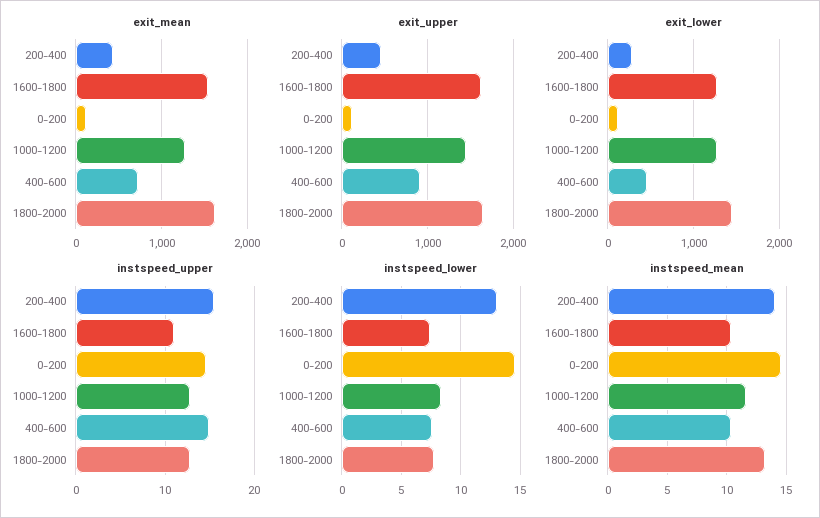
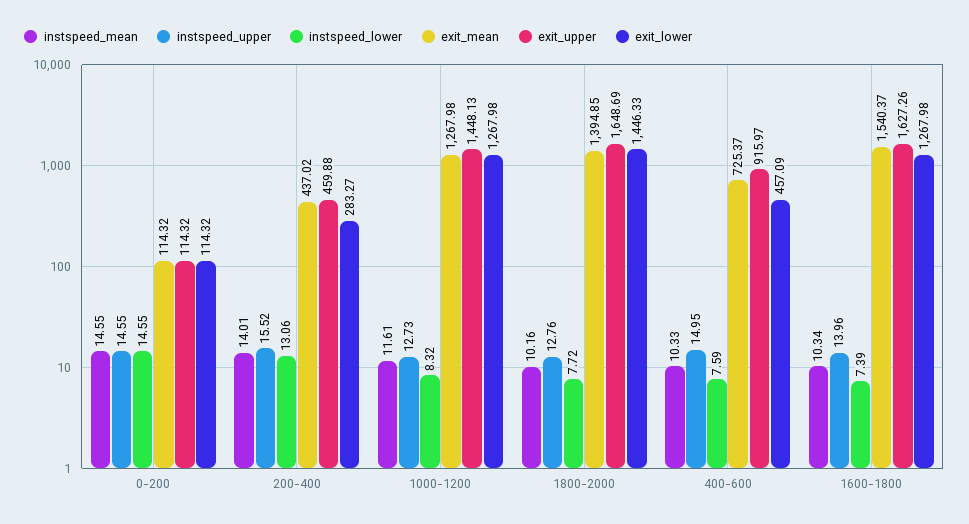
  {
    "exit_mean": {
      "200-400": 437.02,
      "1600-1800": 1540.37,
      "0-200": 114.32,
      "1000-1200": 1267.98,
      "400-600": 725.37,
-     "1800-2000": 1600
+     "1800-2000": 1394.85
    },
    "exit_upper": {
      "200-400": 459.88,
      "1600-1800": 1627.26,
      "0-200": 114.32,
      "1000-1200": 1448.13,
      "400-600": 915.97,
      "1800-2000": 1648.69
    },
    "exit_lower": {
      "200-400": 283.27,
      "1600-1800": 1267.98,
      "0-200": 114.32,
      "1000-1200": 1267.98,
      "400-600": 457.09,
      "1800-2000": 1446.33
    },
    "instspeed_upper": {
      "200-400": 15.52,
-     "1600-1800": 11,
+     "1600-1800": 13.96,
      "0-200": 14.55,
      "1000-1200": 12.73,
      "400-600": 14.95,
      "1800-2000": 12.76
    },
    "instspeed_lower": {
      "200-400": 13.06,
      "1600-1800": 7.39,
      "0-200": 14.55,
      "1000-1200": 8.32,
      "400-600": 7.59,
      "1800-2000": 7.72
    },
    "instspeed_mean": {
      "200-400": 14.01,
      "1600-1800": 10.34,
      "0-200": 14.55,
      "1000-1200": 11.61,
      "400-600": 10.33,
-     "1800-2000": 13
+     "1800-2000": 10.16
    }
  }

